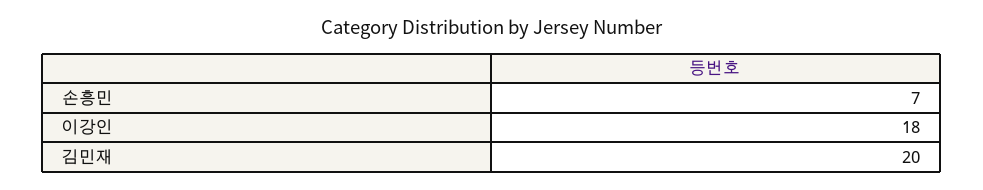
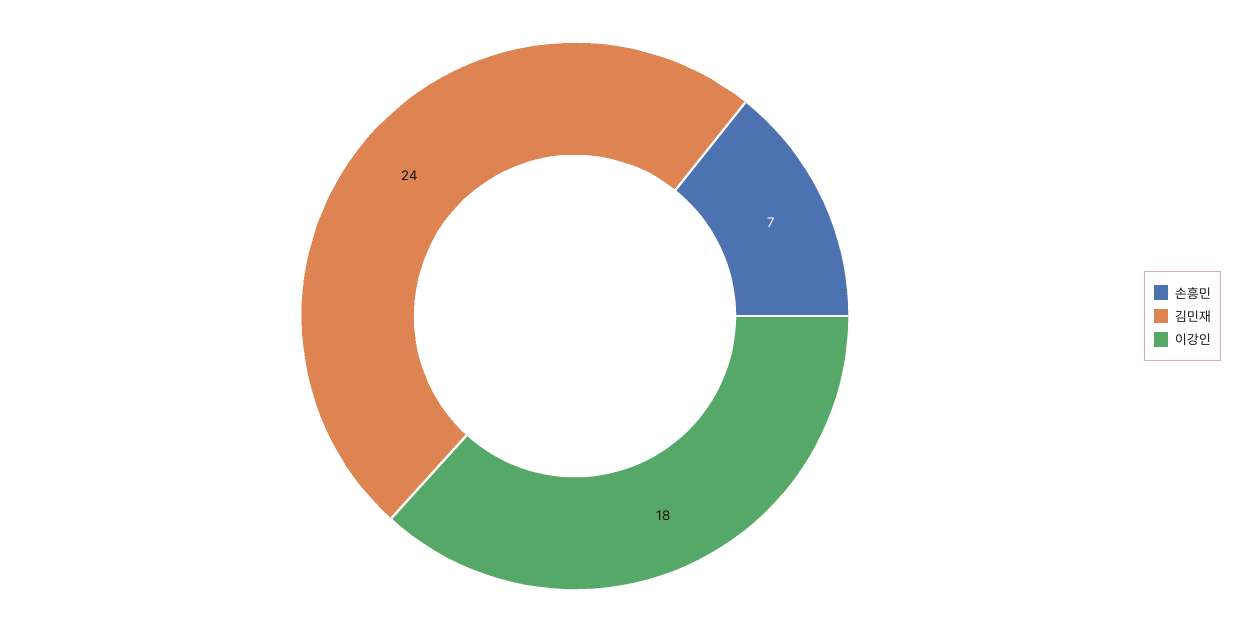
  {
    "손흥민": 7,
    "이강인": 18,
-   "김민재": 20
+   "김민재": 24
  }

